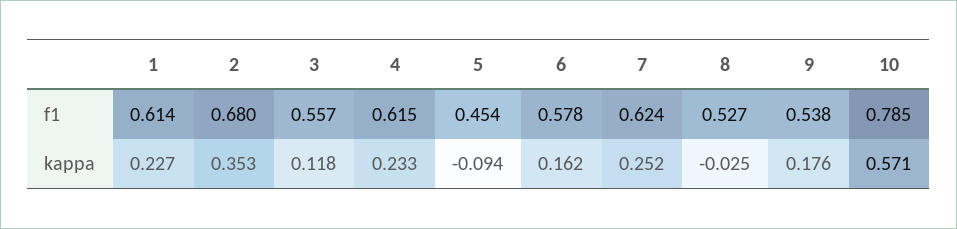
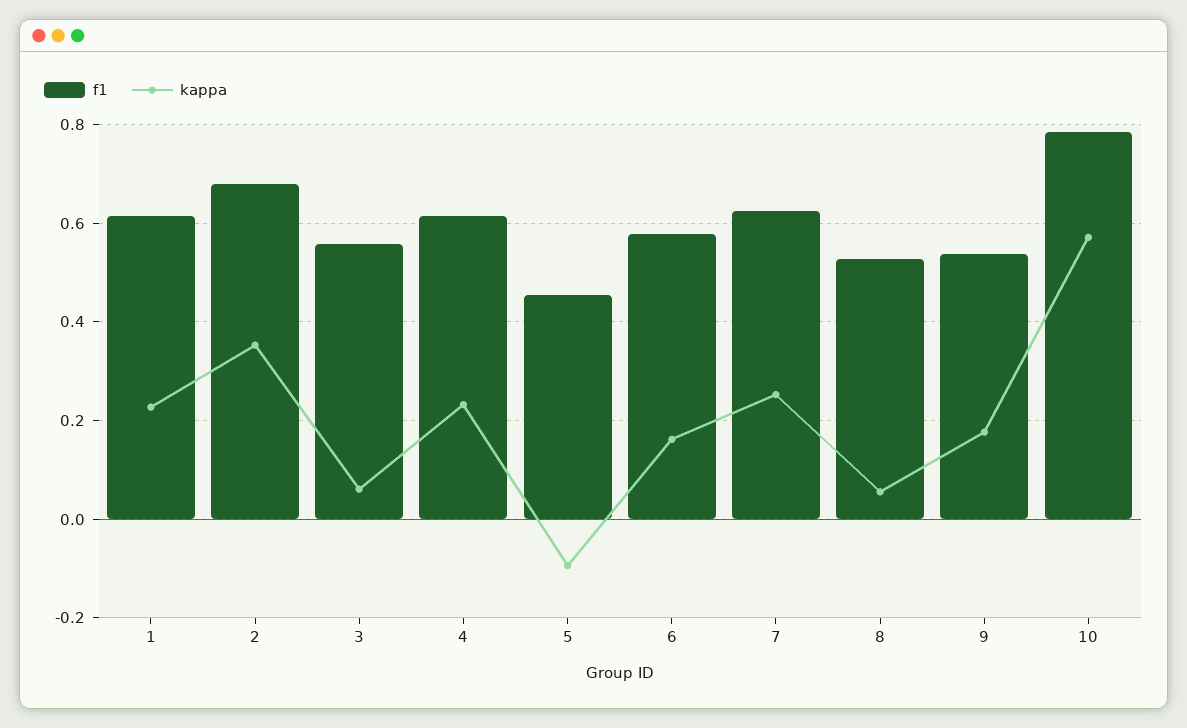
  {
    "f1": {
      "1": 0.614,
      "2": 0.68,
      "3": 0.557,
      "4": 0.615,
      "5": 0.454,
      "6": 0.578,
      "7": 0.624,
      "8": 0.527,
      "9": 0.538,
      "10": 0.785
    },
    "kappa": {
      "1": 0.227,
      "2": 0.353,
-     "3": 0.118,
+     "3": 0.06,
      "4": 0.233,
      "5": -0.094,
      "6": 0.162,
      "7": 0.252,
-     "8": -0.025,
+     "8": 0.06,
      "9": 0.176,
      "10": 0.571
    }
  }

